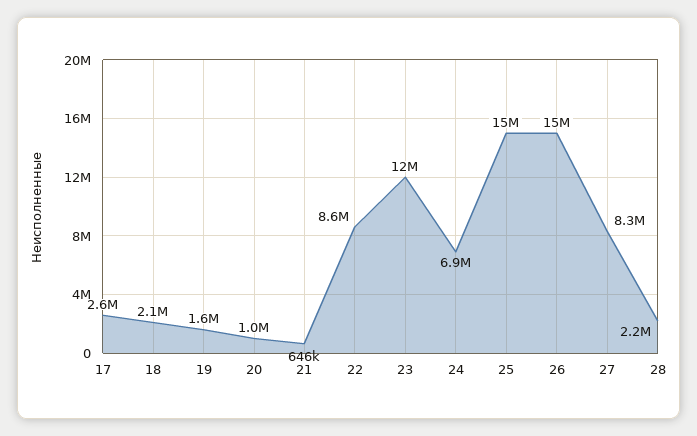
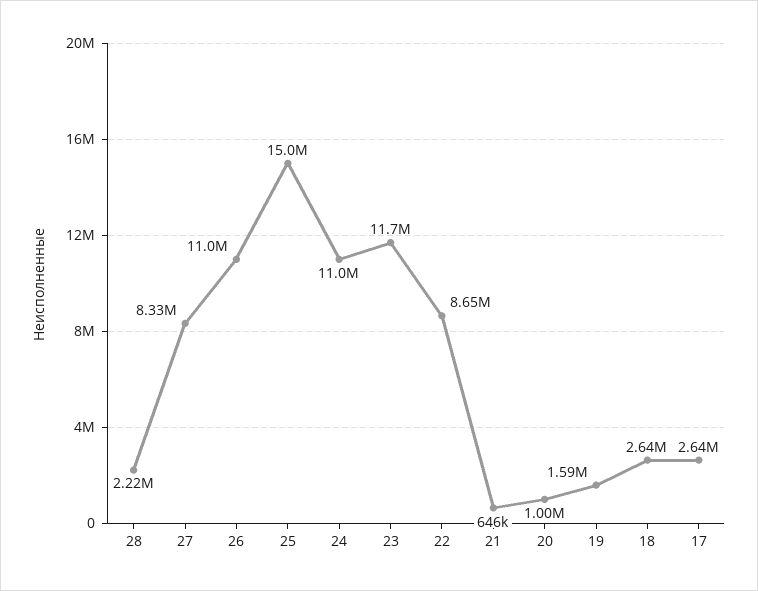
  {
    "17": 2640000,
-   "18": 2100000,
+   "18": 2640000,
    "19": 1590000,
    "20": 1000000,
    "21": 646000,
    "22": 8650000,
    "23": 11700000,
-   "24": 6900000,
+   "24": 11000000,
    "25": 15000000,
-   "26": 15000000,
+   "26": 11000000,
    "27": 8330000,
    "28": 2220000
  }

